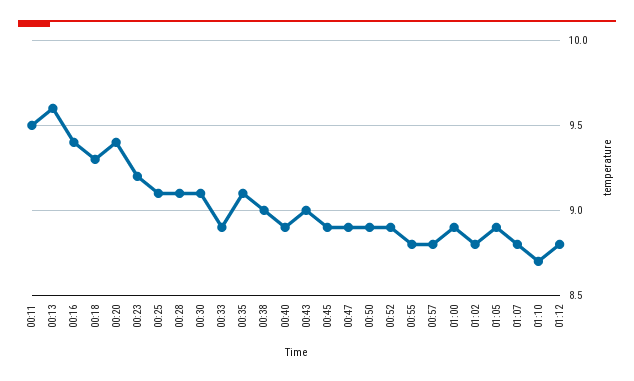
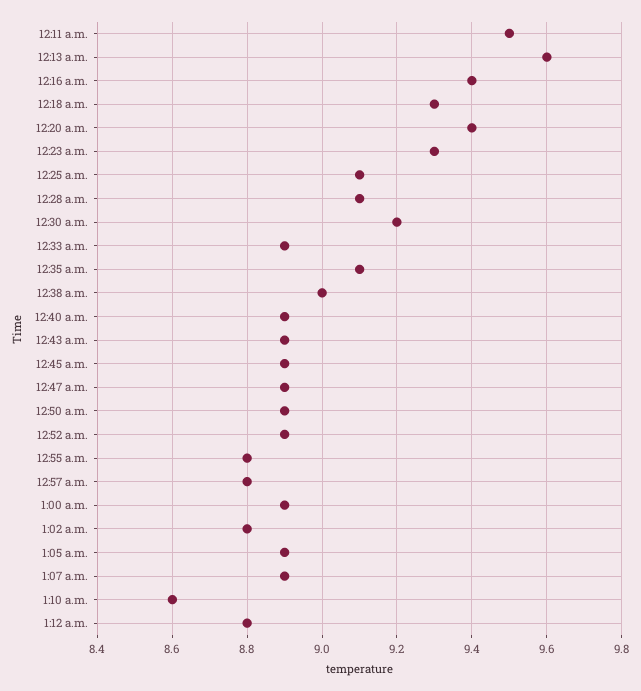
  {
    "00:11": 9.5,
    "00:13": 9.6,
    "00:16": 9.4,
    "00:18": 9.3,
    "00:20": 9.4,
-   "00:23": 9.2,
+   "00:23": 9.3,
    "00:25": 9.1,
    "00:28": 9.1,
-   "00:30": 9.1,
+   "00:30": 9.2,
    "00:33": 8.9,
    "00:35": 9.1,
    "00:38": 9,
    "00:40": 8.9,
-   "00:43": 9,
+   "00:43": 8.9,
    "00:45": 8.9,
    "00:47": 8.9,
    "00:50": 8.9,
    "00:52": 8.9,
    "00:55": 8.8,
    "00:57": 8.8,
    "01:00": 8.9,
    "01:02": 8.8,
    "01:05": 8.9,
-   "01:07": 8.8,
+   "01:07": 8.9,
-   "01:10": 8.7,
+   "01:10": 8.6,
    "01:12": 8.8
  }

